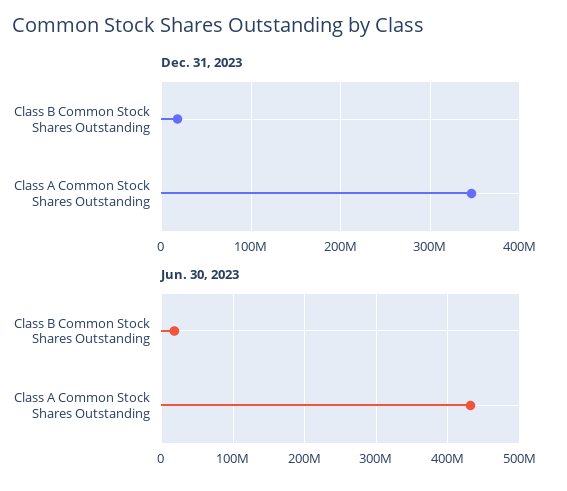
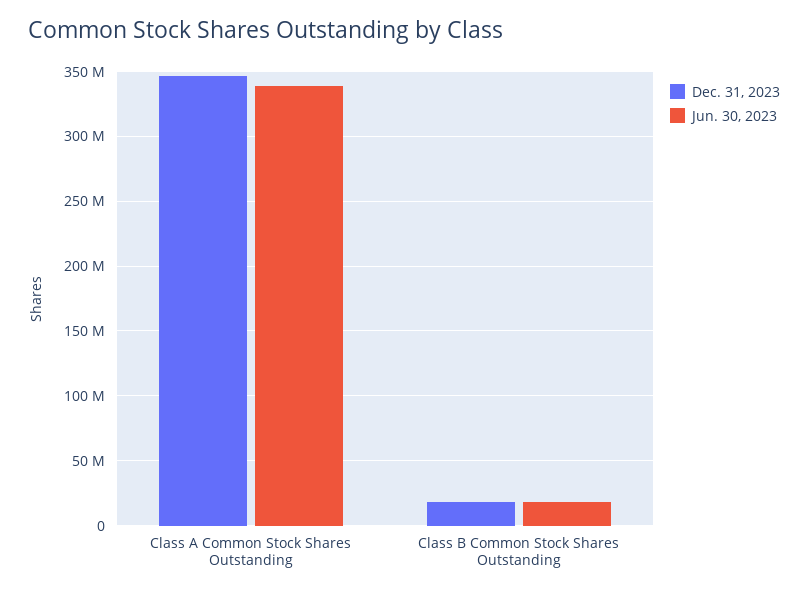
  {
    "Dec. 31, 2023": {
      "Class B Common Stock Shares Outstanding": 20000000,
      "Class A Common Stock Shares Outstanding": 345000000
    },
    "Jun. 30, 2023": {
      "Class B Common Stock Shares Outstanding": 20000000,
-     "Class A Common Stock Shares Outstanding": 430000000
+     "Class A Common Stock Shares Outstanding": 340000000
    }
  }

